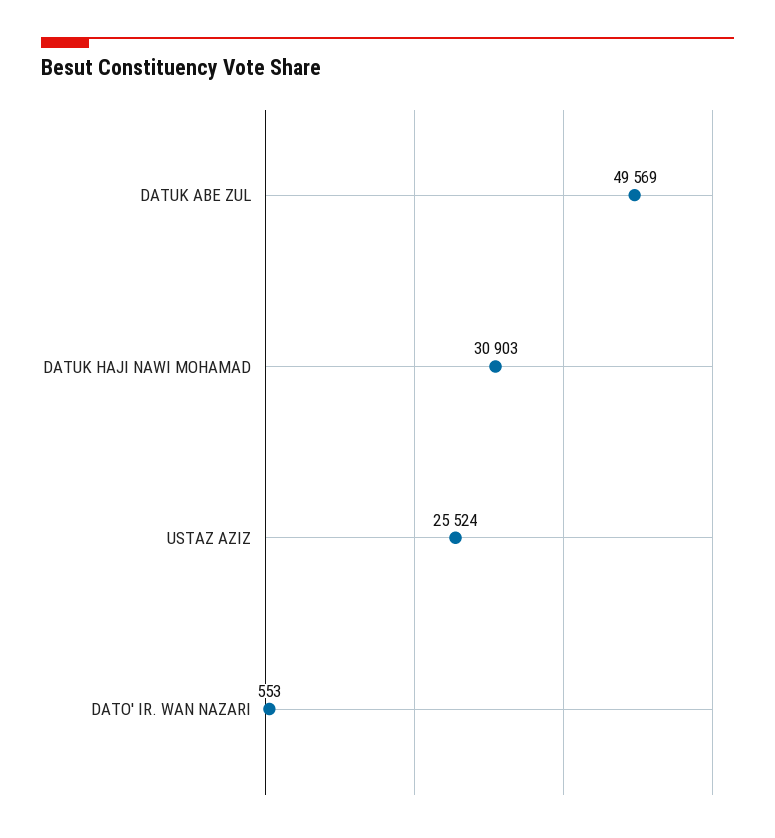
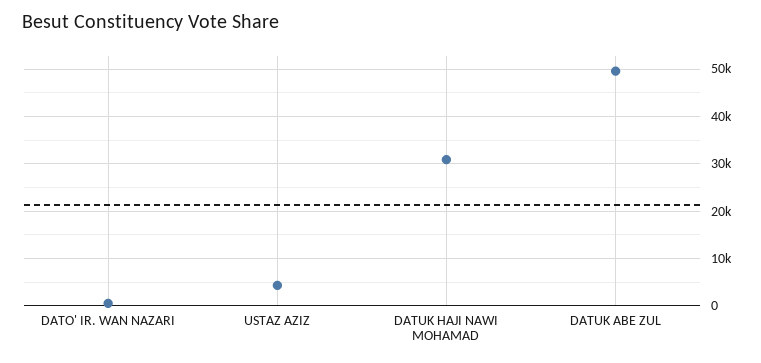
  {
    "DATUK ABE ZUL": 49569,
    "DATUK HAJI NAWI MOHAMAD": 30903,
-   "USTAZ AZIZ": 25524,
+   "USTAZ AZIZ": 4000,
    "DATO' IR. WAN NAZARI": 553
  }

